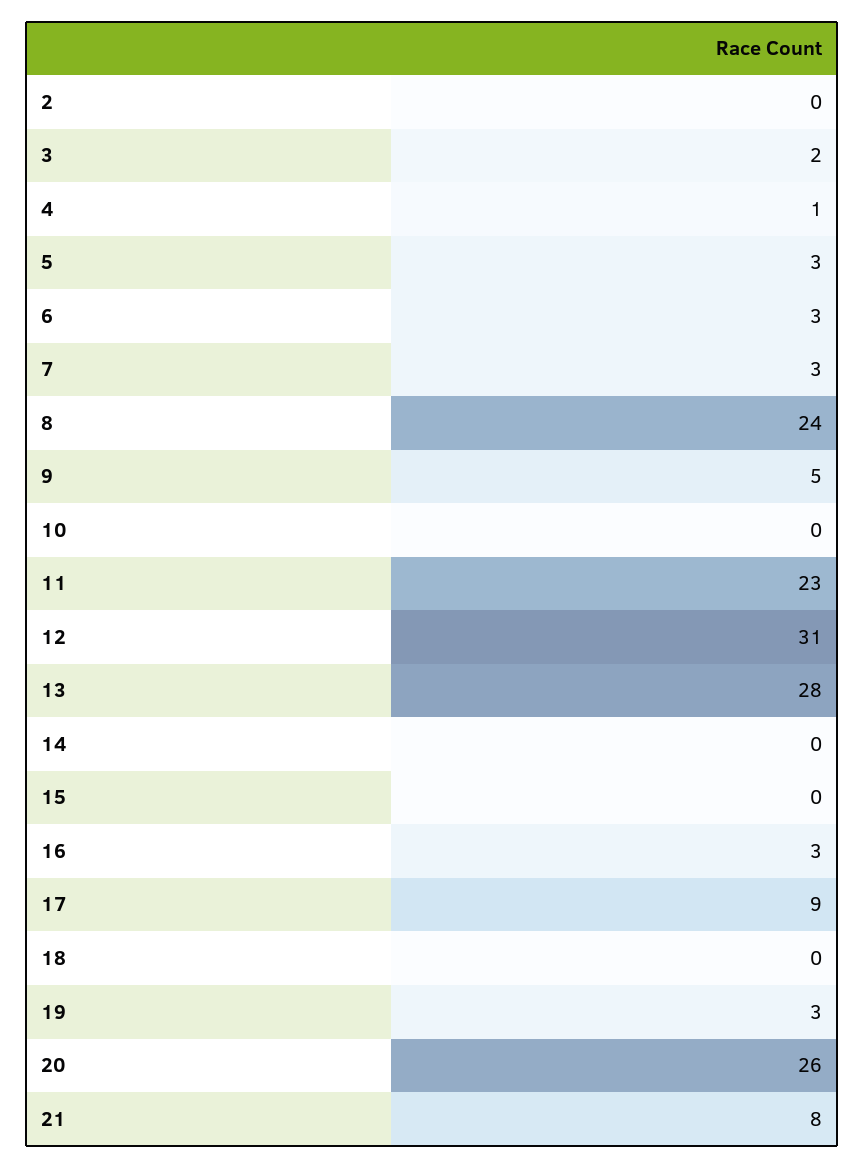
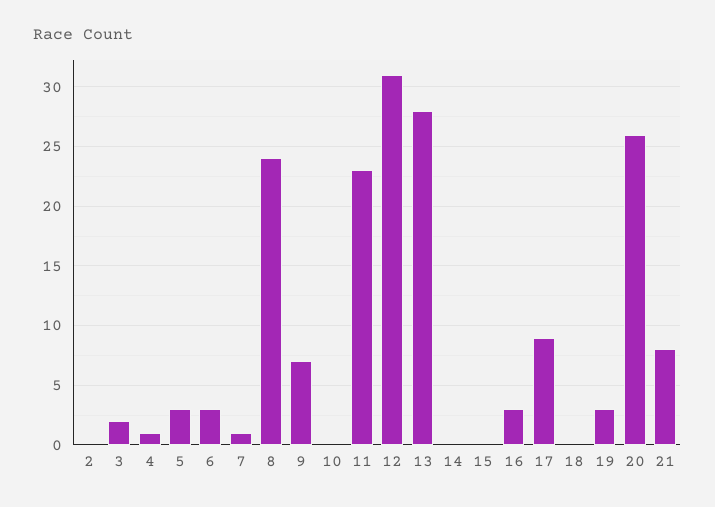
  {
    "2": 0,
    "3": 2,
    "4": 1,
    "5": 3,
    "6": 3,
-   "7": 3,
+   "7": 1,
    "8": 24,
-   "9": 5,
+   "9": 7,
    "10": 0,
    "11": 23,
    "12": 31,
    "13": 28,
    "14": 0,
    "15": 0,
    "16": 3,
    "17": 9,
    "18": 0,
    "19": 3,
    "20": 26,
    "21": 8
  }

